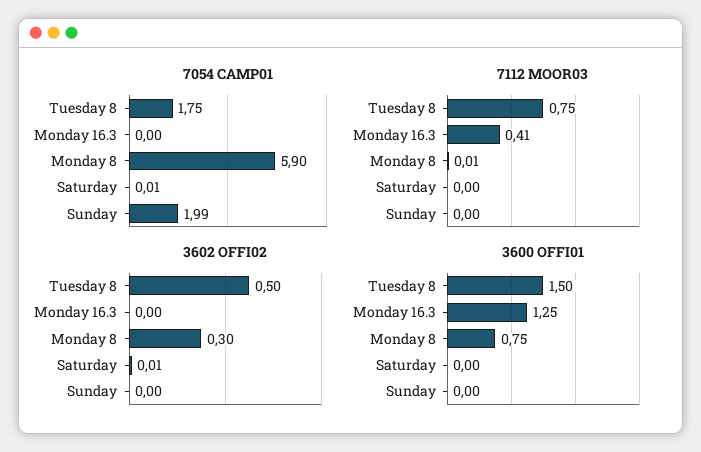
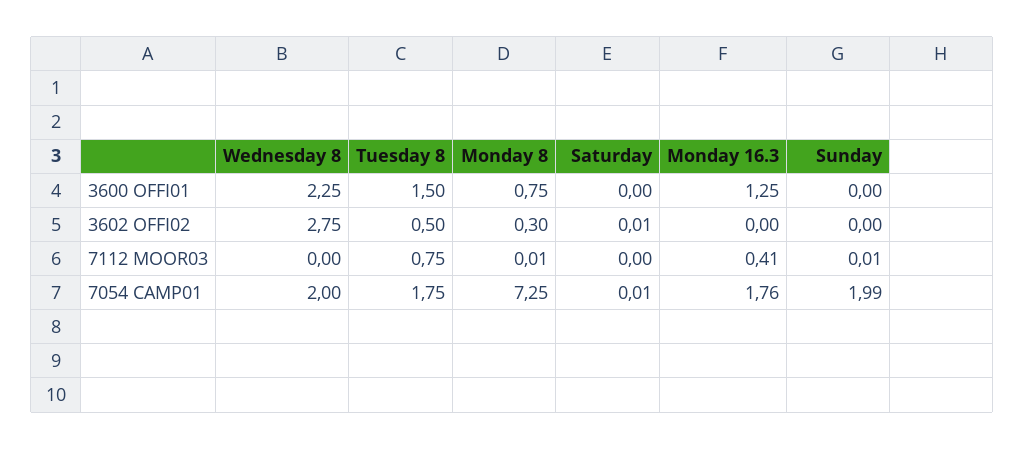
  {
    "7054 CAMP01": {
      "Tuesday 8": 1.75,
-     "Monday 16.3": 0,
+     "Monday 16.3": 1.76,
-     "Monday 8": 5.9,
+     "Monday 8": 7.25,
      "Saturday": 0.01,
-     "Sunday": 1.99
+     "Sunday": 1.99,
+     "Wednesday 8": 2
    },
    "7112 MOOR03": {
      "Tuesday 8": 0.75,
      "Monday 16.3": 0.41,
      "Monday 8": 0.01,
      "Saturday": 0,
-     "Sunday": 0
+     "Sunday": 0.01,
+     "Wednesday 8": 0
    },
    "3602 OFFI02": {
      "Tuesday 8": 0.5,
      "Monday 16.3": 0,
      "Monday 8": 0.3,
      "Saturday": 0.01,
-     "Sunday": 0
+     "Sunday": 0,
+     "Wednesday 8": 2.75
    },
    "3600 OFFI01": {
      "Tuesday 8": 1.5,
      "Monday 16.3": 1.25,
      "Monday 8": 0.75,
      "Saturday": 0,
-     "Sunday": 0
+     "Sunday": 0,
+     "Wednesday 8": 2.25
    }
  }

